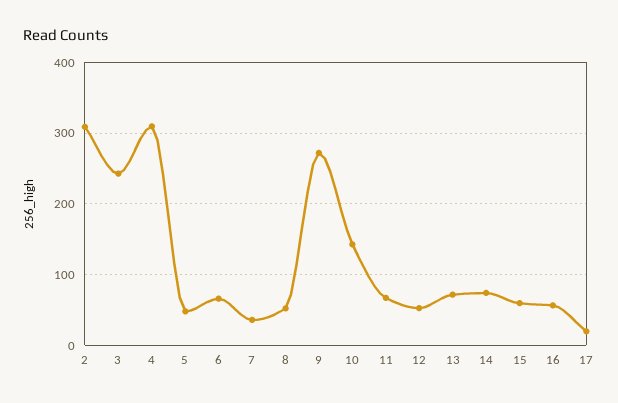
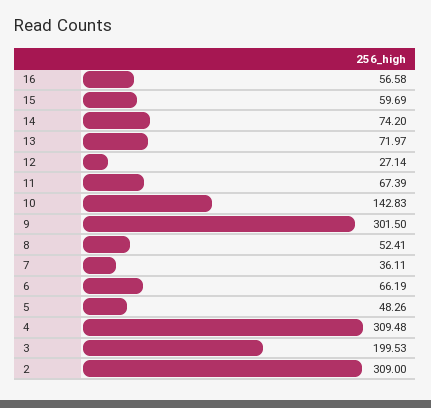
  {
    "2": 309,
-   "3": 240,
+   "3": 199.53,
    "4": 309.48,
    "5": 48.26,
    "6": 66.19,
    "7": 36.11,
    "8": 52.41,
-   "9": 270,
+   "9": 301.5,
    "10": 142.83,
    "11": 67.39,
-   "12": 50,
+   "12": 27.14,
    "13": 71.97,
    "14": 74.2,
    "15": 59.69,
-   "16": 56.58,
+   "16": 56.58
-   "17": 20
  }

